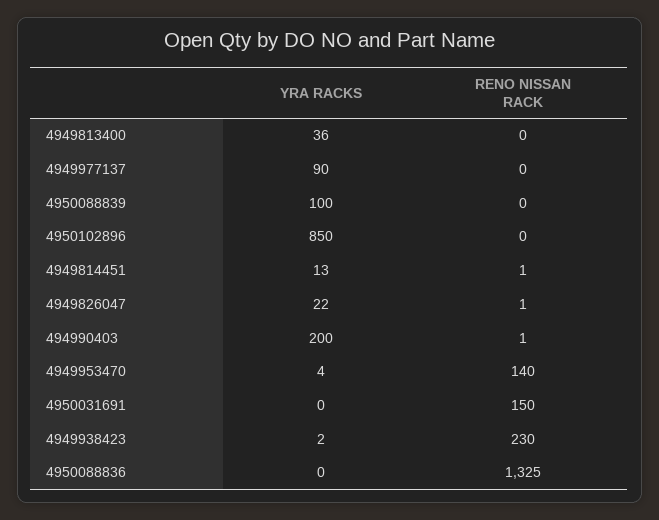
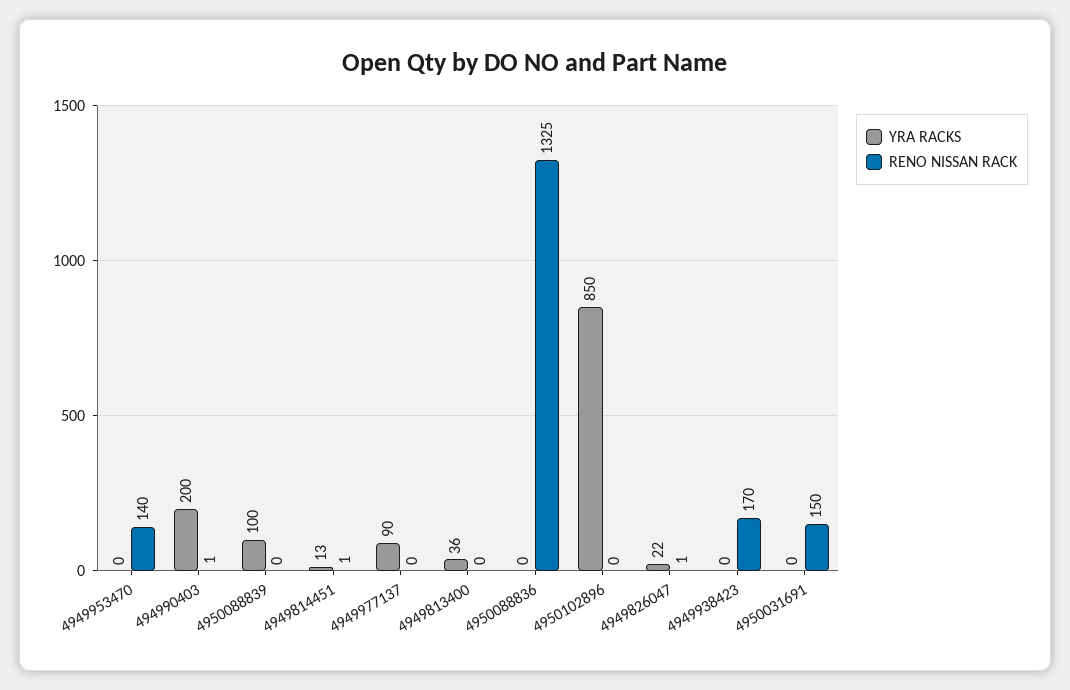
  {
    "YRA RACKS": {
      "4949813400": 36,
      "4949977137": 90,
      "4950088839": 100,
      "4950102896": 850,
      "4949814451": 13,
      "4949826047": 22,
      "494990403": 200,
-     "4949953470": 4,
+     "4949953470": 0,
      "4950031691": 0,
-     "4949938423": 2,
+     "4949938423": 0,
      "4950088836": 0
    },
    "RENO NISSAN RACK": {
      "4949813400": 0,
      "4949977137": 0,
      "4950088839": 0,
      "4950102896": 0,
      "4949814451": 1,
      "4949826047": 1,
      "494990403": 1,
      "4949953470": 140,
      "4950031691": 150,
-     "4949938423": 230,
+     "4949938423": 170,
      "4950088836": 1325
    }
  }

